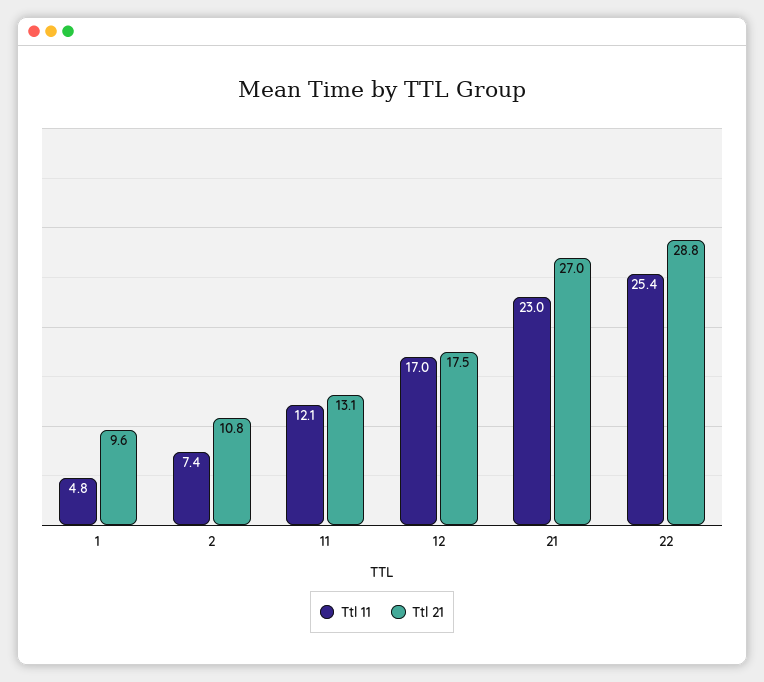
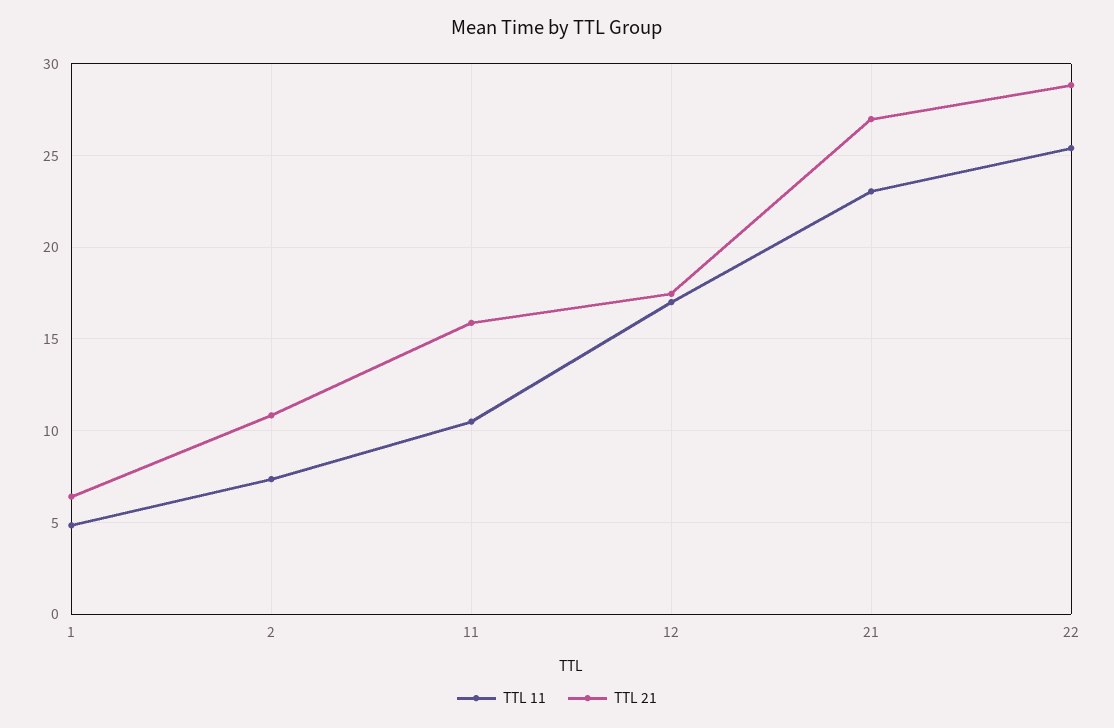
  {
    "Ttl 11": {
      "1": 4.8,
      "2": 7.4,
-     "11": 12.1,
+     "11": 10.5,
      "12": 17,
      "21": 23,
      "22": 25.4
    },
    "Ttl 21": {
-     "1": 9.6,
+     "1": 6.5,
      "2": 10.8,
-     "11": 13.1,
+     "11": 16,
      "12": 17.5,
      "21": 27,
      "22": 28.8
    }
  }

